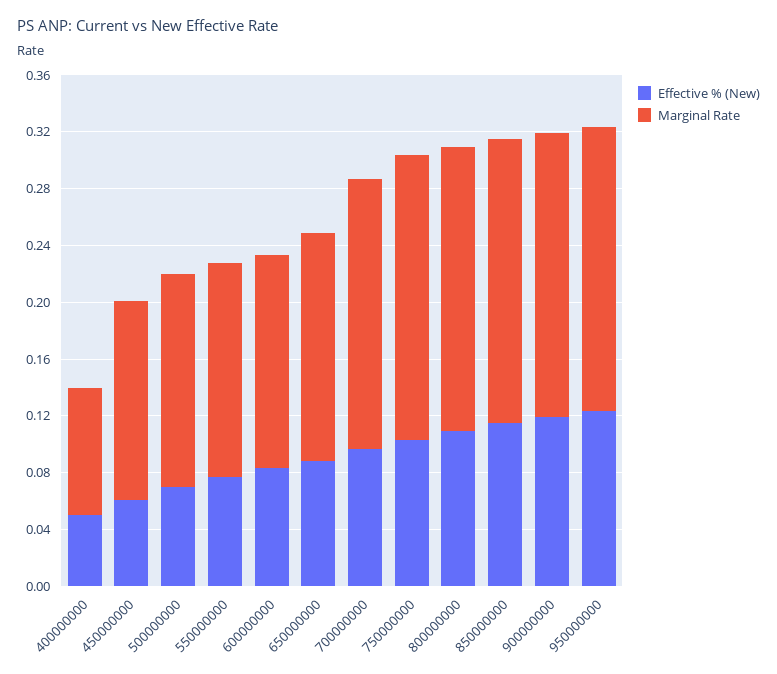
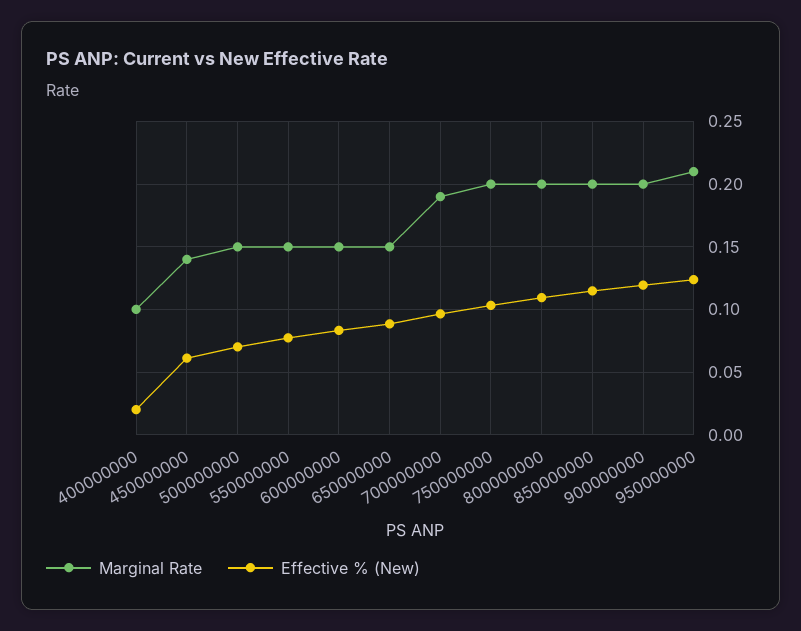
  {
    "Effective % (New)": {
-     "400000000": 0.05,
+     "400000000": 0.02,
      "450000000": 0.06,
      "500000000": 0.07,
      "550000000": 0.075,
      "600000000": 0.085,
      "650000000": 0.09,
      "700000000": 0.095,
      "750000000": 0.105,
      "800000000": 0.11,
      "850000000": 0.115,
      "900000000": 0.12,
      "950000000": 0.125
    },
    "Marginal Rate": {
-     "400000000": 0.09,
+     "400000000": 0.1,
      "450000000": 0.14,
      "500000000": 0.15,
      "550000000": 0.15,
      "600000000": 0.15,
-     "650000000": 0.16,
+     "650000000": 0.15,
      "700000000": 0.19,
      "750000000": 0.2,
      "800000000": 0.2,
      "850000000": 0.2,
      "900000000": 0.2,
-     "950000000": 0.2
+     "950000000": 0.21
    }
  }

